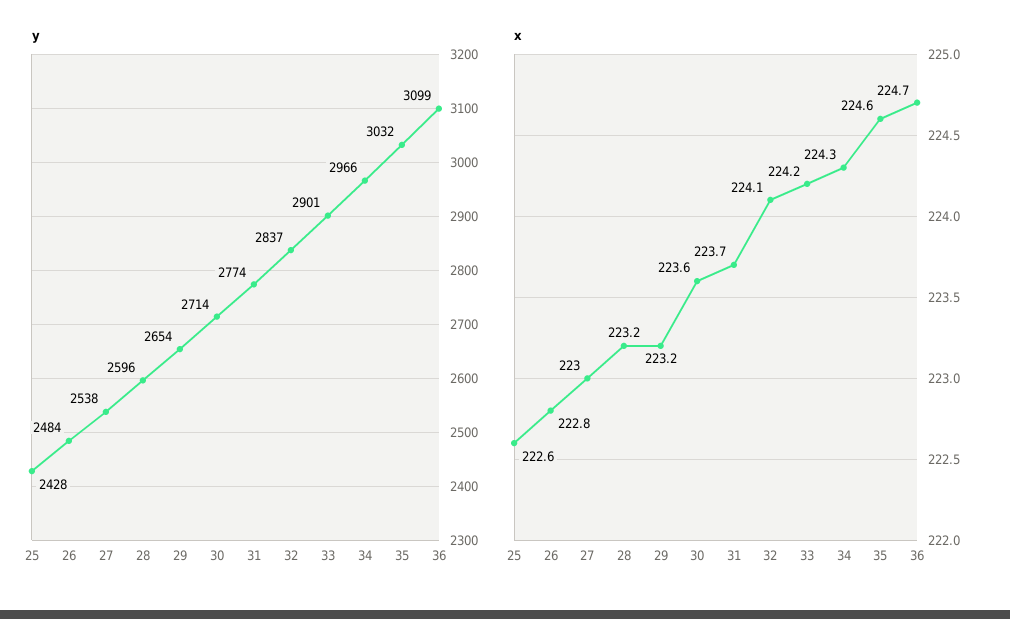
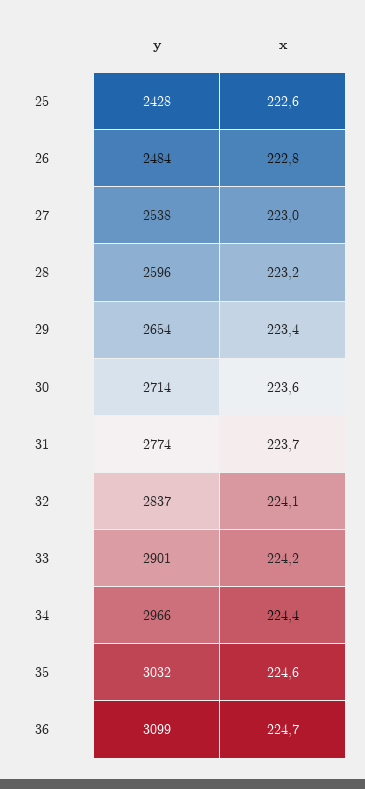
  {
    "y": {
      "25": 2428,
      "26": 2484,
      "27": 2538,
      "28": 2596,
      "29": 2654,
      "30": 2714,
      "31": 2774,
      "32": 2837,
      "33": 2901,
      "34": 2966,
      "35": 3032,
      "36": 3099
    },
    "x": {
      "25": 222.6,
      "26": 222.8,
      "27": 223,
      "28": 223.2,
-     "29": 223.2,
+     "29": 223.4,
      "30": 223.6,
      "31": 223.7,
      "32": 224.1,
      "33": 224.2,
-     "34": 224.3,
+     "34": 224.4,
      "35": 224.6,
      "36": 224.7
    }
  }

